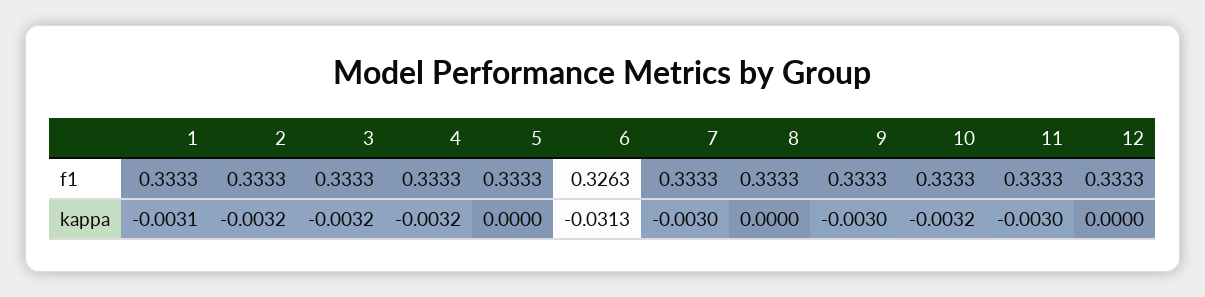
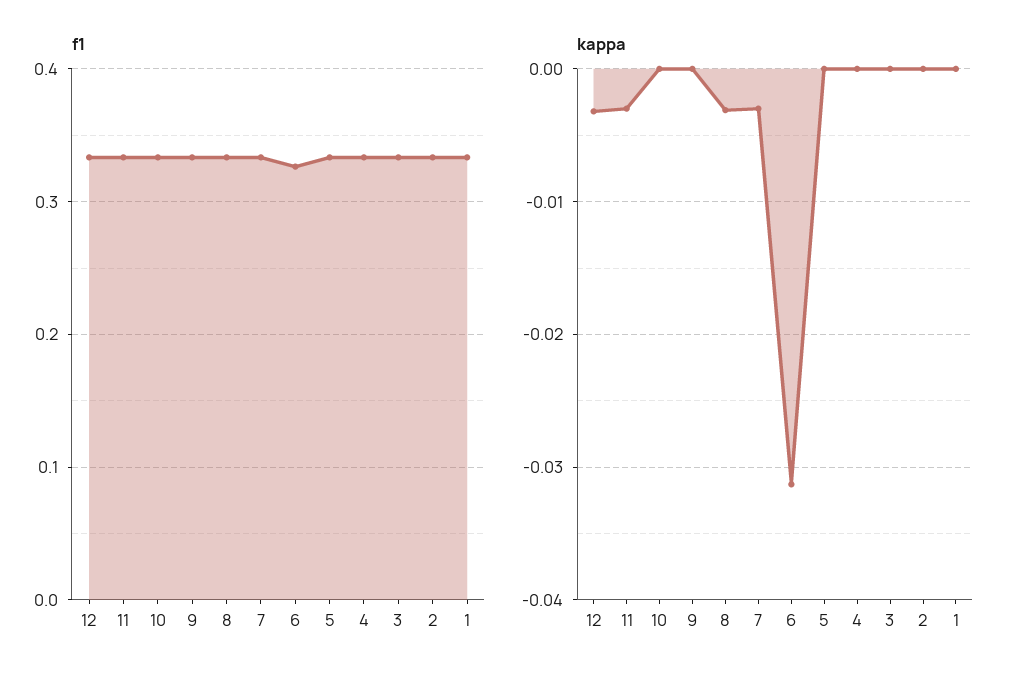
  {
    "f1": {
      "1": 0.3333,
      "2": 0.3333,
      "3": 0.3333,
      "4": 0.3333,
      "5": 0.3333,
      "6": 0.3263,
      "7": 0.3333,
      "8": 0.3333,
      "9": 0.3333,
      "10": 0.3333,
      "11": 0.3333,
      "12": 0.3333
    },
    "kappa": {
-     "1": -0.0031,
+     "1": 0,
-     "2": -0.0032,
+     "2": 0,
-     "3": -0.0032,
+     "3": 0,
-     "4": -0.0032,
+     "4": 0,
      "5": 0,
      "6": -0.0313,
      "7": -0.003,
-     "8": 0,
+     "8": -0.003,
-     "9": -0.003,
+     "9": 0,
-     "10": -0.0032,
+     "10": 0,
      "11": -0.003,
-     "12": 0
+     "12": -0.003
    }
  }

